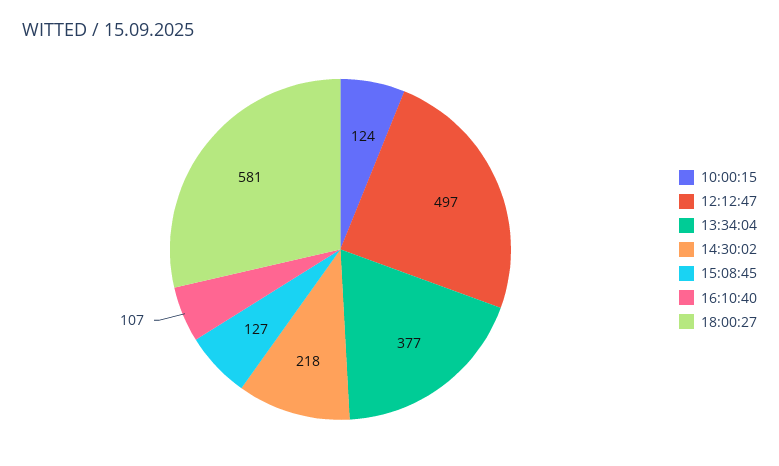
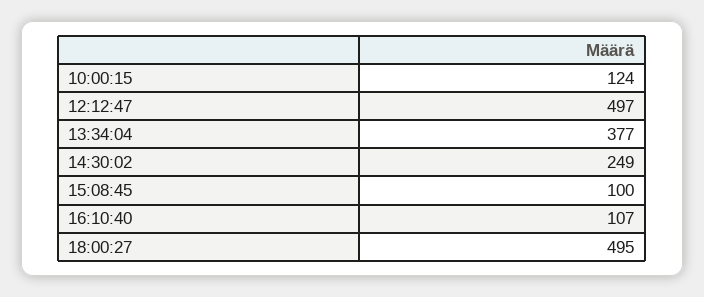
  {
    "10:00:15": 124,
    "12:12:47": 497,
    "13:34:04": 377,
-   "14:30:02": 218,
+   "14:30:02": 249,
-   "15:08:45": 127,
+   "15:08:45": 100,
    "16:10:40": 107,
-   "18:00:27": 581
+   "18:00:27": 495
  }

